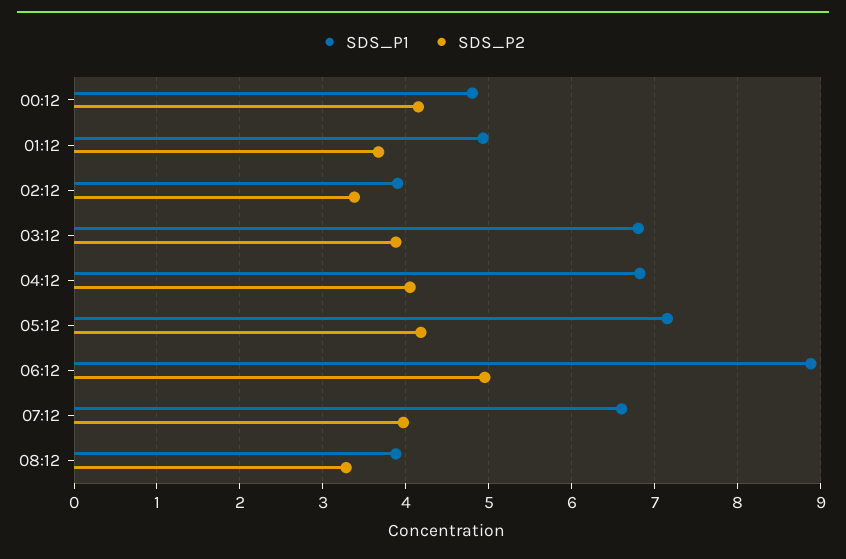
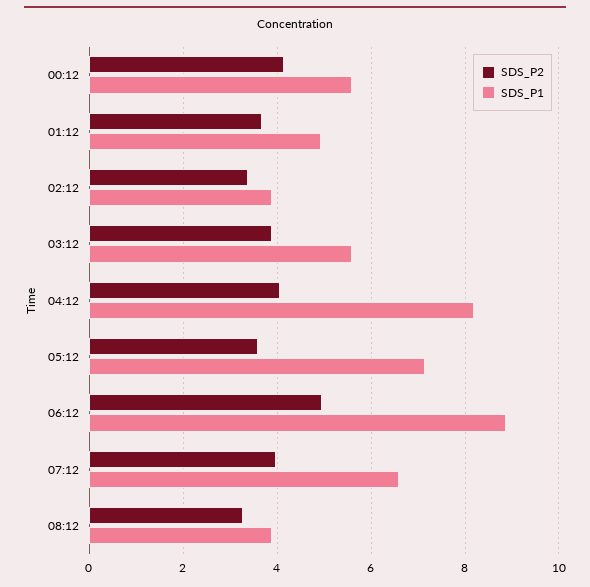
  {
    "SDS_P1": {
-     "00:12": 4.8,
+     "00:12": 5.6,
      "01:12": 4.9,
      "02:12": 3.9,
-     "03:12": 6.8,
+     "03:12": 5.6,
-     "04:12": 6.8,
+     "04:12": 8.2,
      "05:12": 7.2,
      "06:12": 8.9,
      "07:12": 6.6,
      "08:12": 3.9
    },
    "SDS_P2": {
      "00:12": 4.2,
      "01:12": 3.7,
      "02:12": 3.4,
      "03:12": 3.9,
      "04:12": 4.1,
-     "05:12": 4.2,
+     "05:12": 3.6,
      "06:12": 5,
      "07:12": 4,
      "08:12": 3.3
    }
  }

